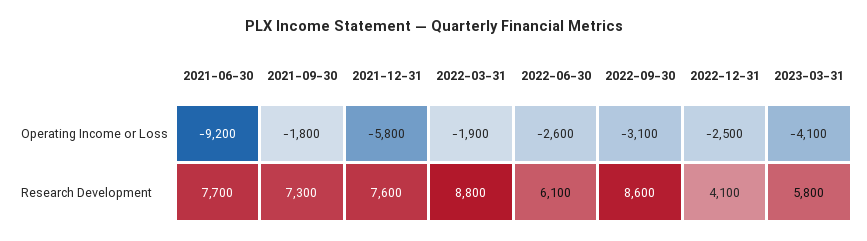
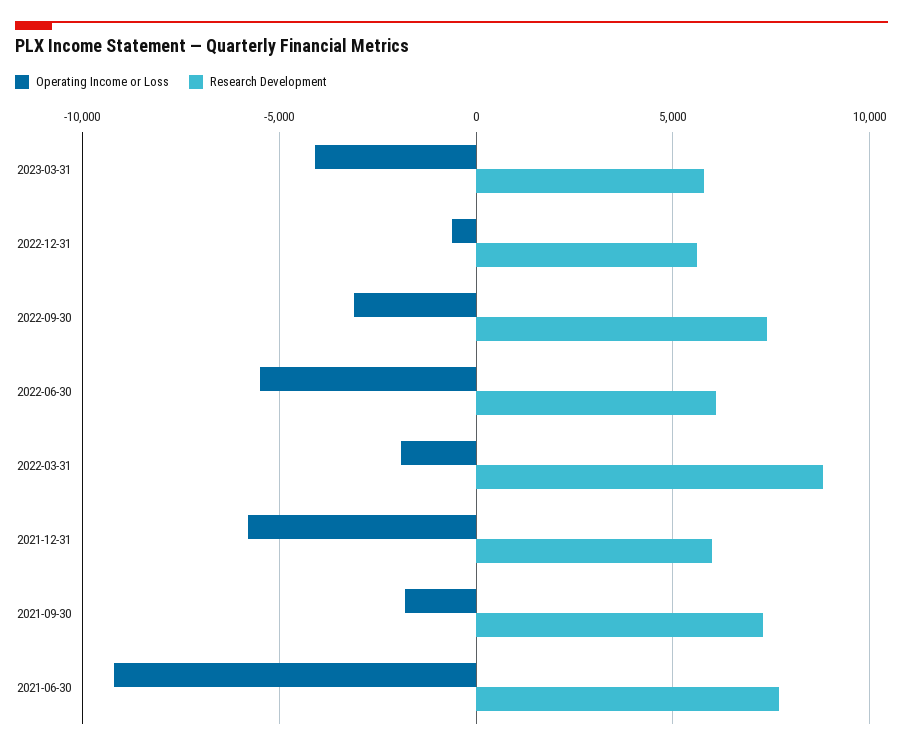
  {
    "Operating Income or Loss": {
      "2021-06-30": -9200,
      "2021-09-30": -1800,
      "2021-12-31": -5800,
      "2022-03-31": -1900,
-     "2022-06-30": -2600,
+     "2022-06-30": -5500,
      "2022-09-30": -3100,
-     "2022-12-31": -2500,
+     "2022-12-31": -500,
      "2023-03-31": -4100
    },
    "Research Development": {
      "2021-06-30": 7700,
      "2021-09-30": 7300,
-     "2021-12-31": 7600,
+     "2021-12-31": 6000,
      "2022-03-31": 8800,
      "2022-06-30": 6100,
-     "2022-09-30": 8600,
+     "2022-09-30": 7500,
-     "2022-12-31": 4100,
+     "2022-12-31": 5500,
      "2023-03-31": 5800
    }
  }

